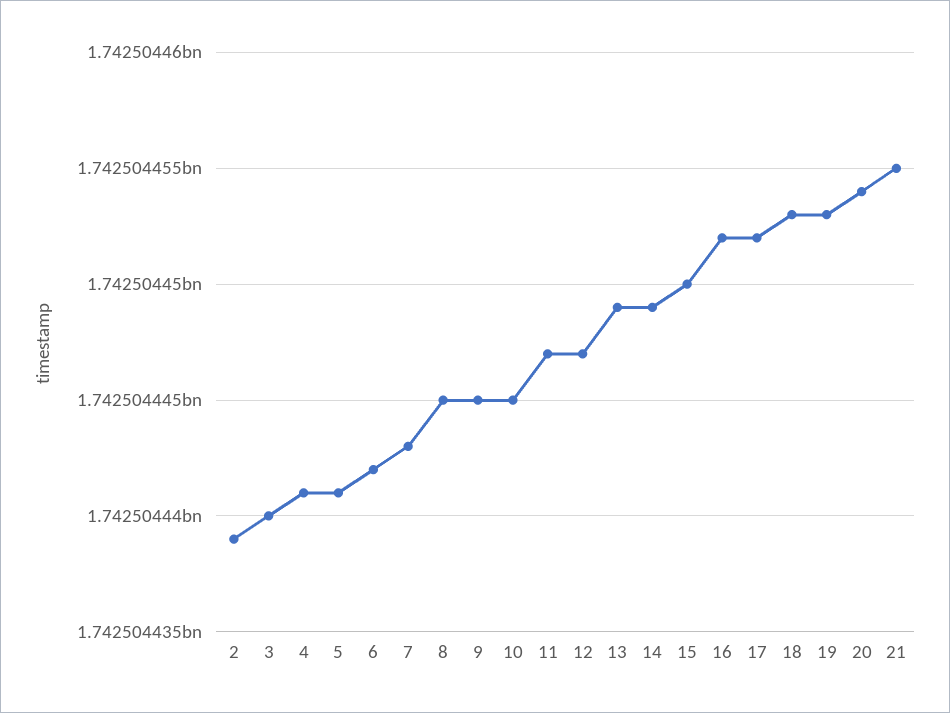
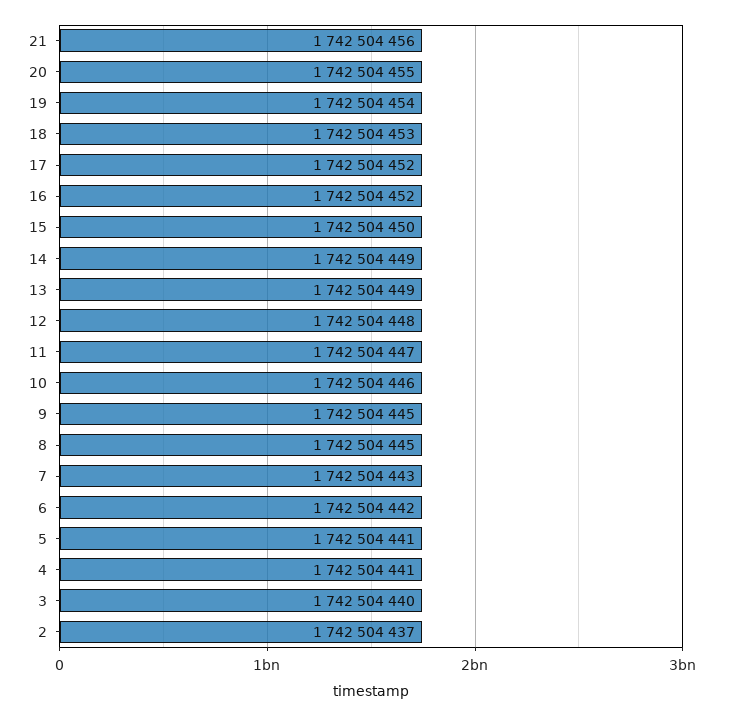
  {
-   "2": 1742504439,
+   "2": 1742504437,
    "3": 1742504440,
    "4": 1742504441,
    "5": 1742504441,
    "6": 1742504442,
    "7": 1742504443,
    "8": 1742504445,
    "9": 1742504445,
-   "10": 1742504445,
+   "10": 1742504446,
    "11": 1742504447,
-   "12": 1742504447,
+   "12": 1742504448,
    "13": 1742504449,
    "14": 1742504449,
    "15": 1742504450,
    "16": 1742504452,
    "17": 1742504452,
    "18": 1742504453,
-   "19": 1742504453,
+   "19": 1742504454,
-   "20": 1742504454,
+   "20": 1742504455,
-   "21": 1742504455
+   "21": 1742504456
  }

